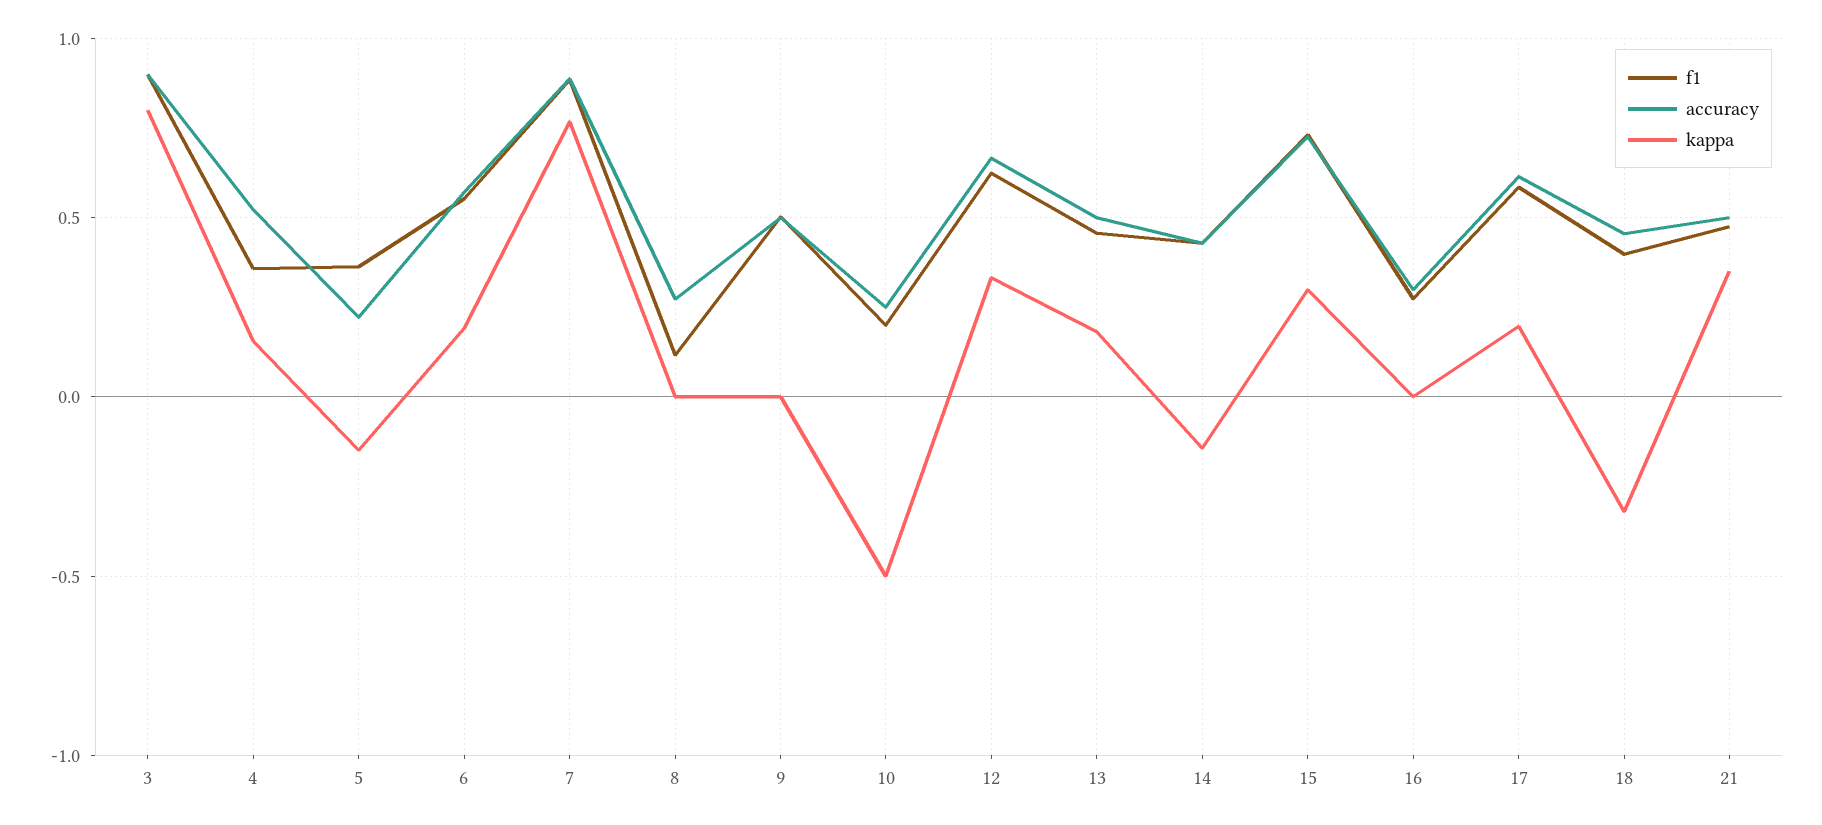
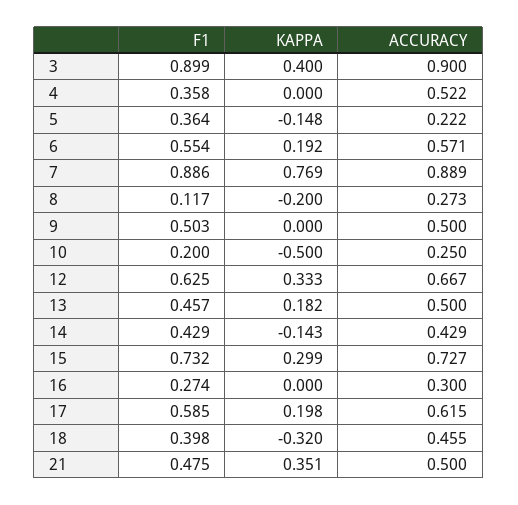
  {
    "f1": {
      "3": 0.899,
      "4": 0.358,
      "5": 0.364,
      "6": 0.554,
      "7": 0.886,
      "8": 0.117,
      "9": 0.503,
      "10": 0.2,
      "12": 0.625,
      "13": 0.457,
      "14": 0.429,
      "15": 0.732,
      "16": 0.274,
      "17": 0.585,
      "18": 0.398,
      "21": 0.475
    },
    "accuracy": {
      "3": 0.9,
      "4": 0.522,
      "5": 0.222,
      "6": 0.571,
      "7": 0.889,
      "8": 0.273,
      "9": 0.5,
      "10": 0.25,
      "12": 0.667,
      "13": 0.5,
      "14": 0.429,
      "15": 0.727,
      "16": 0.3,
      "17": 0.615,
      "18": 0.455,
      "21": 0.5
    },
    "kappa": {
-     "3": 0.8,
+     "3": 0.4,
-     "4": 0.15,
+     "4": 0,
      "5": -0.148,
      "6": 0.192,
      "7": 0.769,
-     "8": 0,
+     "8": -0.2,
      "9": 0,
      "10": -0.5,
      "12": 0.333,
      "13": 0.182,
      "14": -0.143,
      "15": 0.299,
      "16": 0,
      "17": 0.198,
      "18": -0.32,
      "21": 0.351
    }
  }

